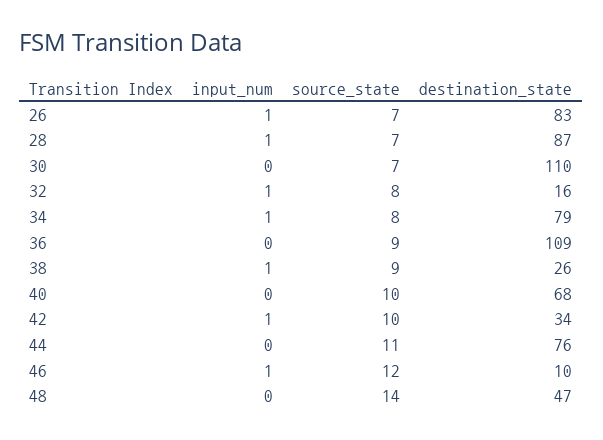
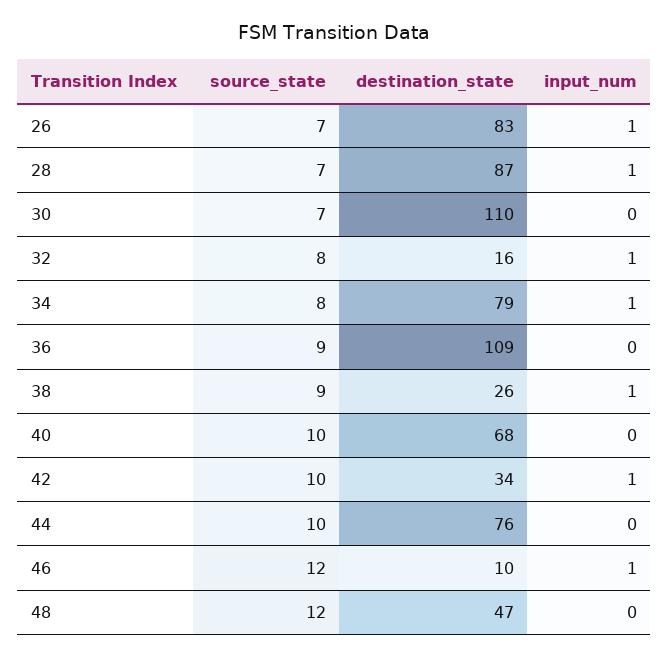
  {
    "input_num": {
      "26": 1,
      "28": 1,
      "30": 0,
      "32": 1,
      "34": 1,
      "36": 0,
      "38": 1,
      "40": 0,
      "42": 1,
      "44": 0,
      "46": 1,
      "48": 0
    },
    "source_state": {
      "26": 7,
      "28": 7,
      "30": 7,
      "32": 8,
      "34": 8,
      "36": 9,
      "38": 9,
      "40": 10,
      "42": 10,
-     "44": 11,
+     "44": 10,
      "46": 12,
-     "48": 14
+     "48": 12
    },
    "destination_state": {
      "26": 83,
      "28": 87,
      "30": 110,
      "32": 16,
      "34": 79,
      "36": 109,
      "38": 26,
      "40": 68,
      "42": 34,
      "44": 76,
      "46": 10,
      "48": 47
    }
  }

